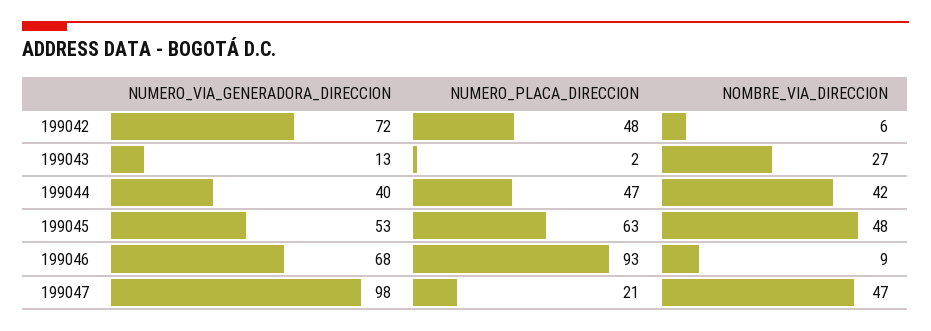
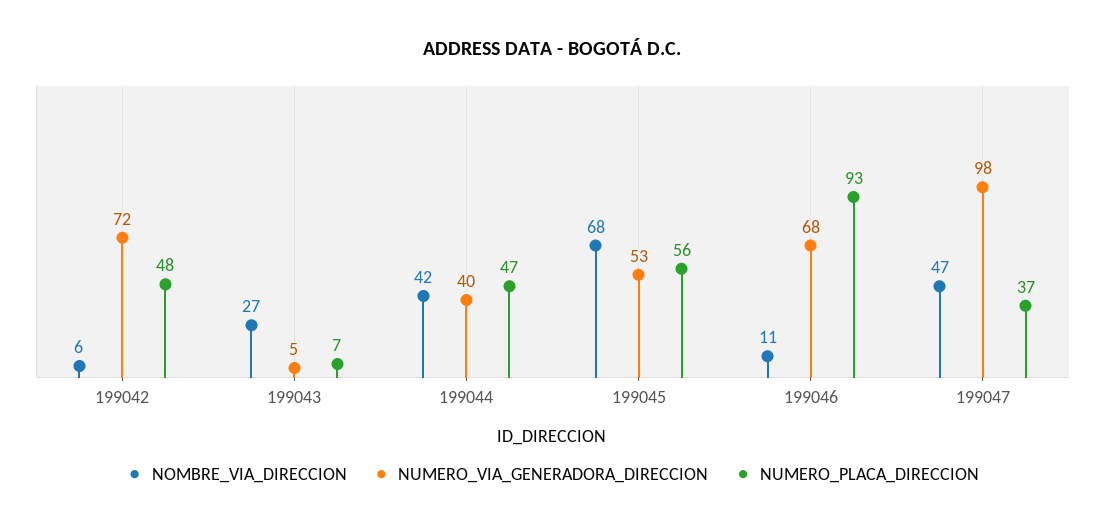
  {
    "NUMERO_VIA_GENERADORA_DIRECCION": {
      "199042": 72,
-     "199043": 13,
+     "199043": 5,
      "199044": 40,
      "199045": 53,
      "199046": 68,
      "199047": 98
    },
    "NUMERO_PLACA_DIRECCION": {
      "199042": 48,
-     "199043": 2,
+     "199043": 7,
      "199044": 47,
-     "199045": 63,
+     "199045": 56,
      "199046": 93,
-     "199047": 21
+     "199047": 37
    },
    "NOMBRE_VIA_DIRECCION": {
      "199042": 6,
      "199043": 27,
      "199044": 42,
-     "199045": 48,
+     "199045": 68,
-     "199046": 9,
+     "199046": 11,
      "199047": 47
    }
  }

